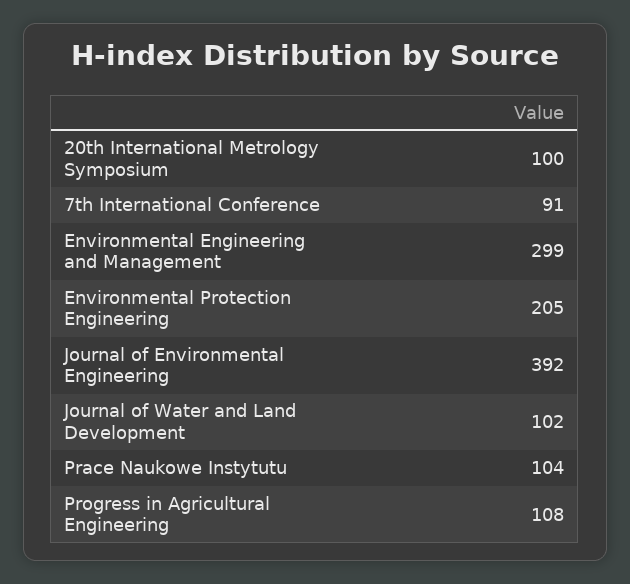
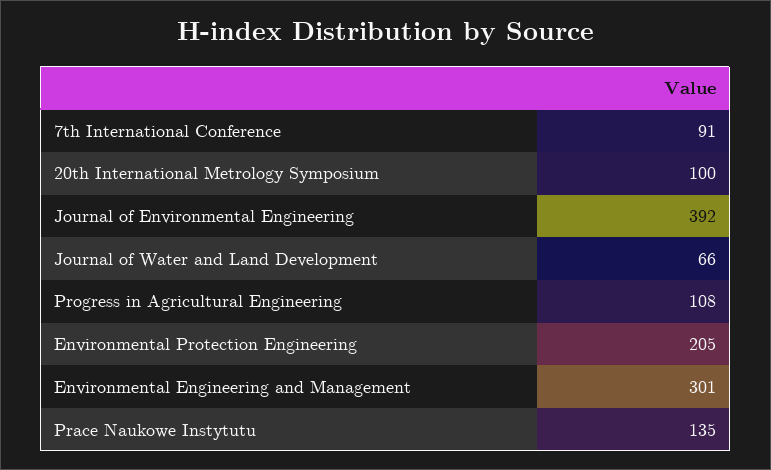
  {
    "20th International Metrology Symposium": 100,
    "7th International Conference": 91,
-   "Environmental Engineering and Management": 299,
+   "Environmental Engineering and Management": 301,
    "Environmental Protection Engineering": 205,
    "Journal of Environmental Engineering": 392,
-   "Journal of Water and Land Development": 102,
+   "Journal of Water and Land Development": 66,
-   "Prace Naukowe Instytutu": 104,
+   "Prace Naukowe Instytutu": 135,
    "Progress in Agricultural Engineering": 108
  }

